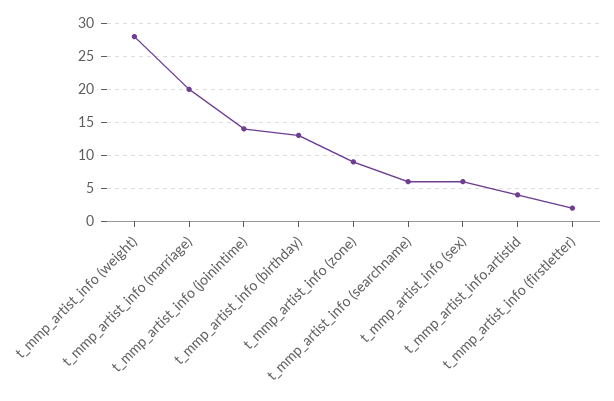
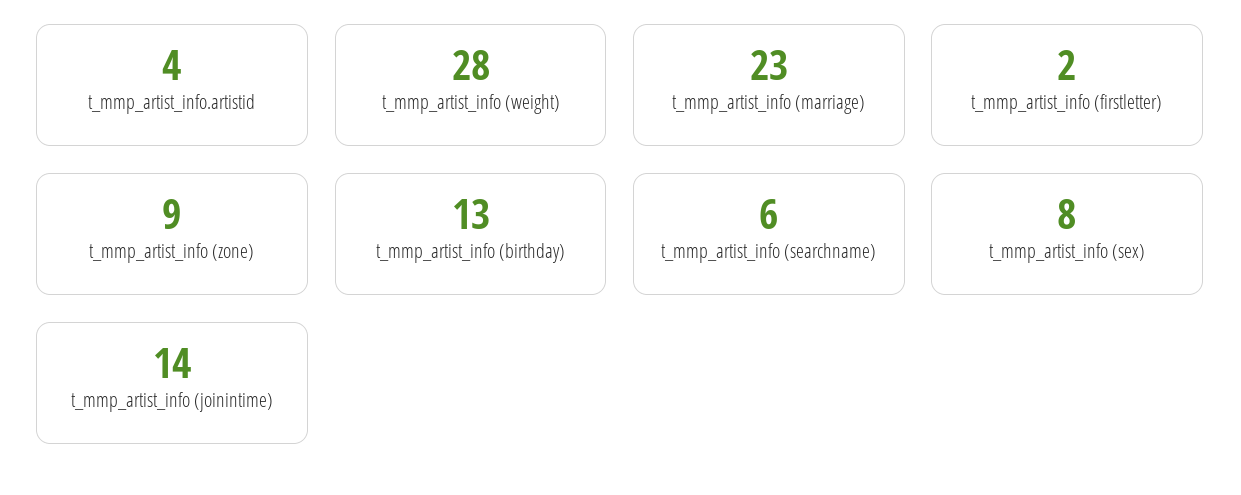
  {
    "t_mmp_artist_info (weight)": 28,
-   "t_mmp_artist_info (marriage)": 20,
+   "t_mmp_artist_info (marriage)": 23,
    "t_mmp_artist_info (joinintime)": 14,
    "t_mmp_artist_info (birthday)": 13,
    "t_mmp_artist_info (zone)": 9,
    "t_mmp_artist_info (searchname)": 6,
-   "t_mmp_artist_info (sex)": 6,
+   "t_mmp_artist_info (sex)": 8,
    "t_mmp_artist_info.artistid": 4,
    "t_mmp_artist_info (firstletter)": 2
  }

